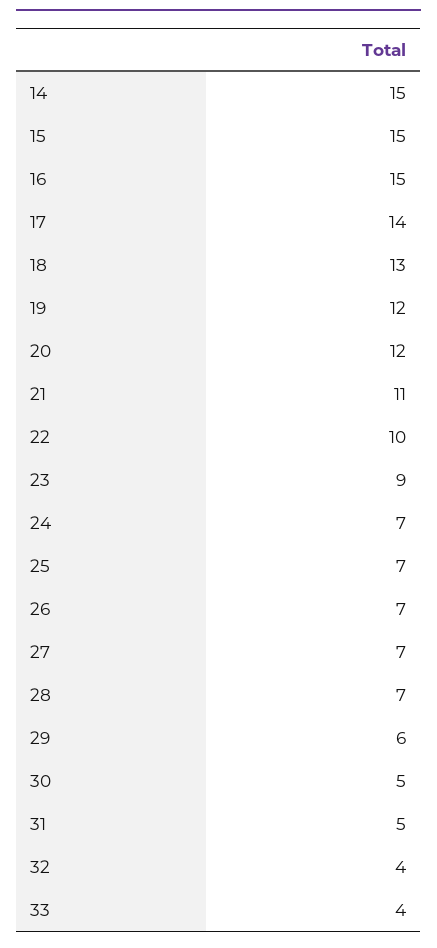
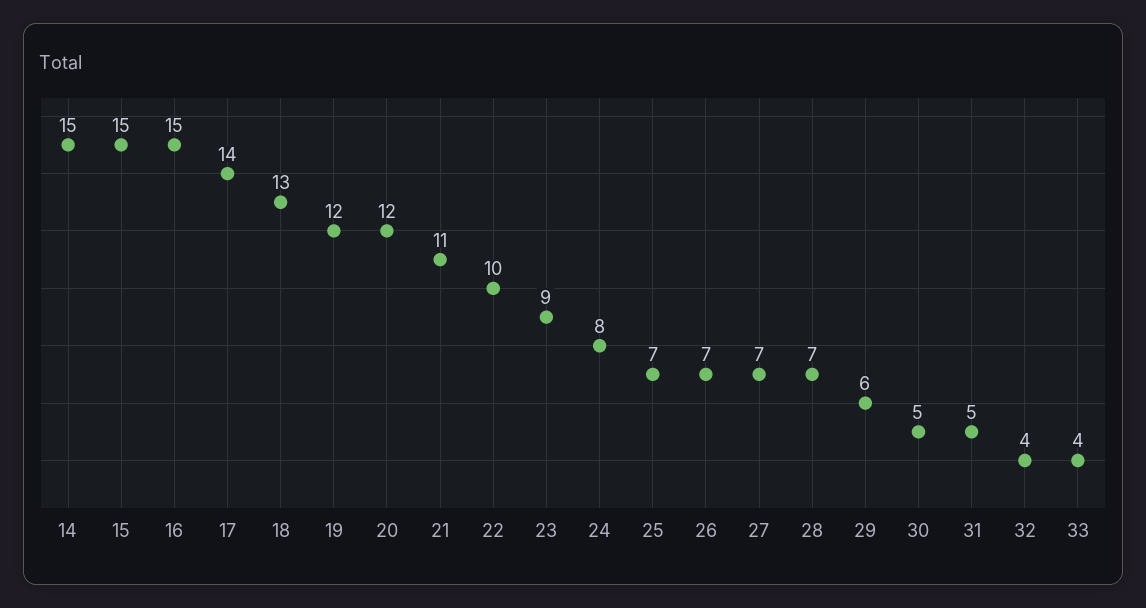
  {
    "14": 15,
    "15": 15,
    "16": 15,
    "17": 14,
    "18": 13,
    "19": 12,
    "20": 12,
    "21": 11,
    "22": 10,
    "23": 9,
-   "24": 7,
+   "24": 8,
    "25": 7,
    "26": 7,
    "27": 7,
    "28": 7,
    "29": 6,
    "30": 5,
    "31": 5,
    "32": 4,
    "33": 4
  }

